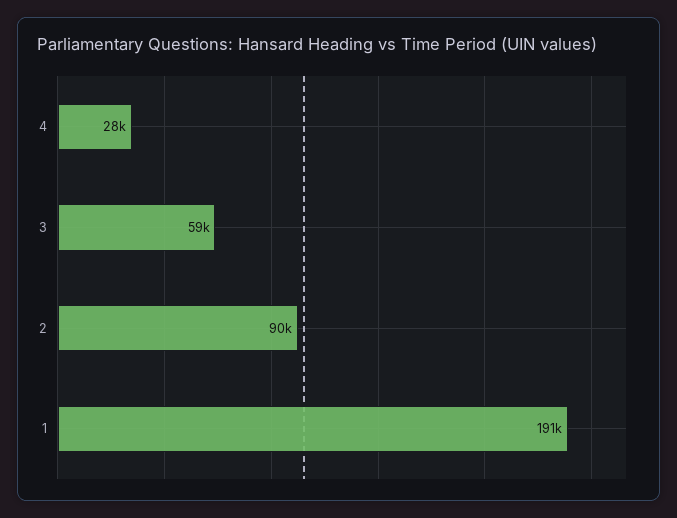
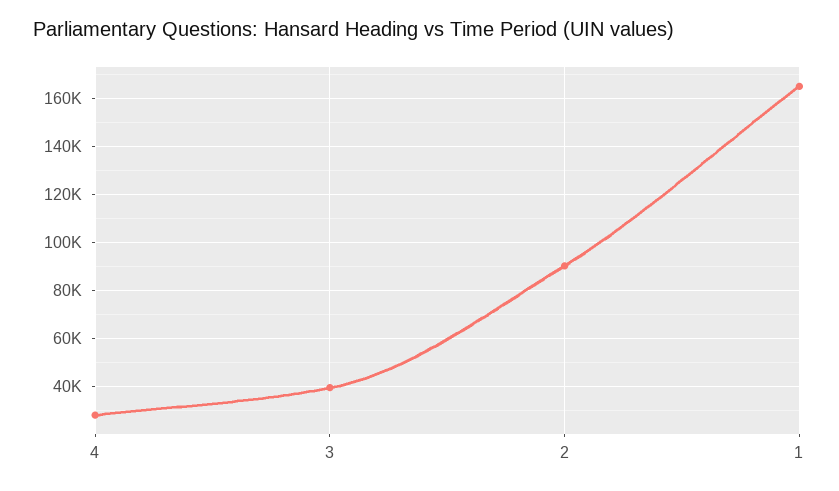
  {
    "4": 28000,
-   "3": 59000,
+   "3": 40000,
    "2": 90000,
-   "1": 191000
+   "1": 165000
  }

